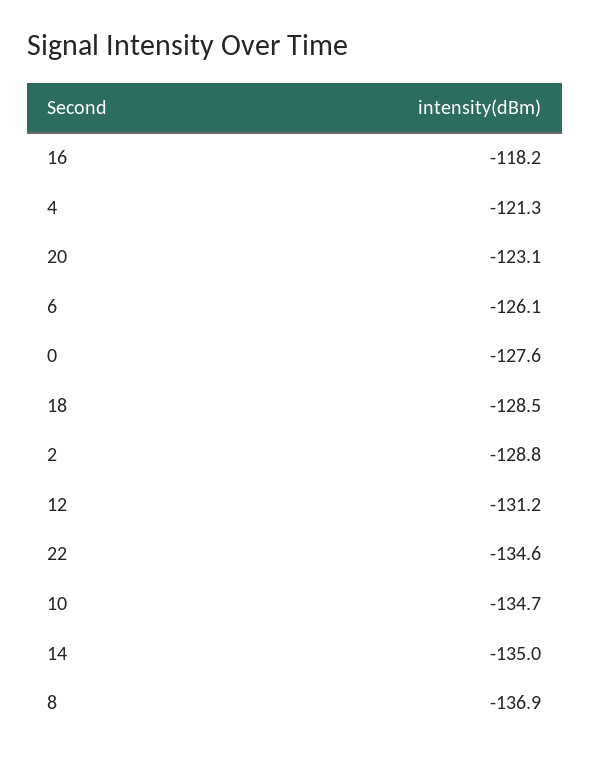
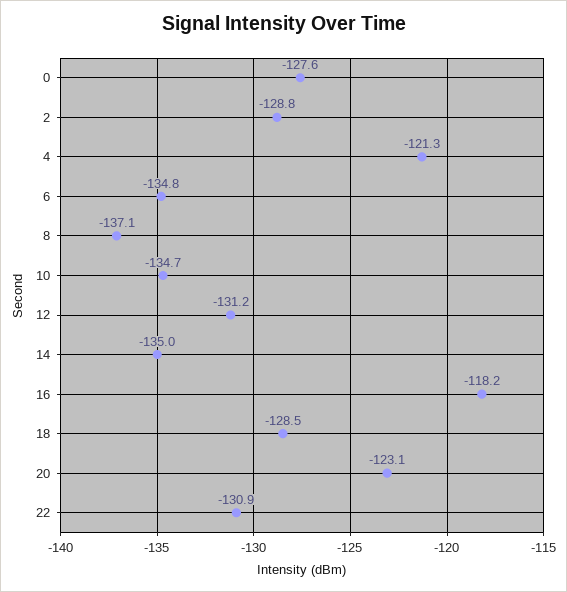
  {
    "16": -118.2,
    "4": -121.3,
    "20": -123.1,
-   "6": -126.1,
+   "6": -134.8,
    "0": -127.6,
    "18": -128.5,
    "2": -128.8,
    "12": -131.2,
-   "22": -134.6,
+   "22": -130.9,
    "10": -134.7,
    "14": -135,
-   "8": -136.9
+   "8": -137.1
  }

